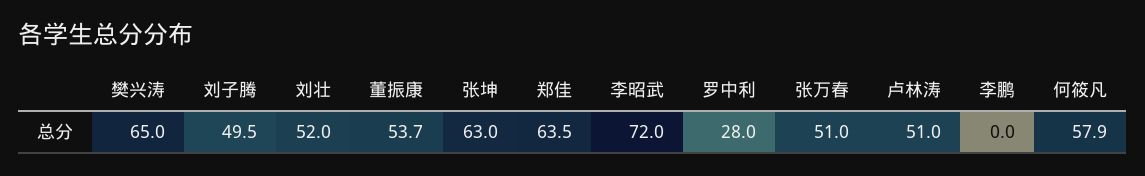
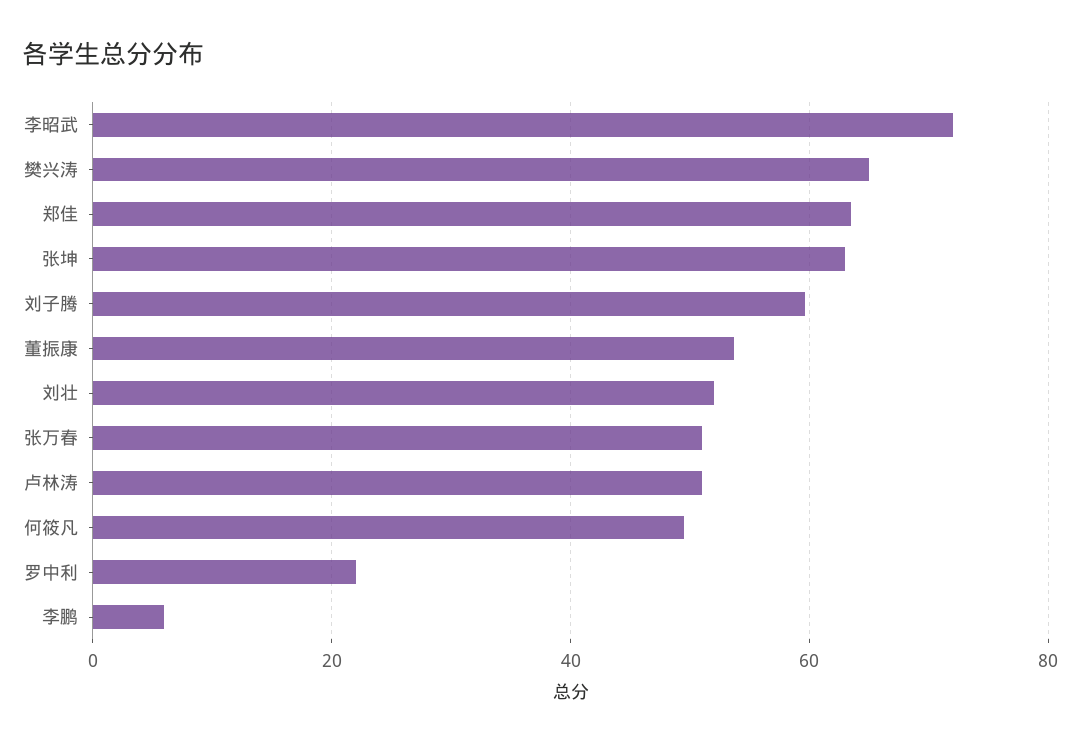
  {
    "樊兴涛": 65,
-   "刘子腾": 49.5,
+   "刘子腾": 60,
    "刘壮": 52,
    "董振康": 53.7,
    "张坤": 63,
    "郑佳": 63.5,
    "李昭武": 72,
-   "罗中利": 28,
+   "罗中利": 22,
    "张万春": 51,
    "卢林涛": 51,
-   "李鹏": 0,
+   "李鹏": 6,
-   "何筱凡": 57.9
+   "何筱凡": 50
  }

